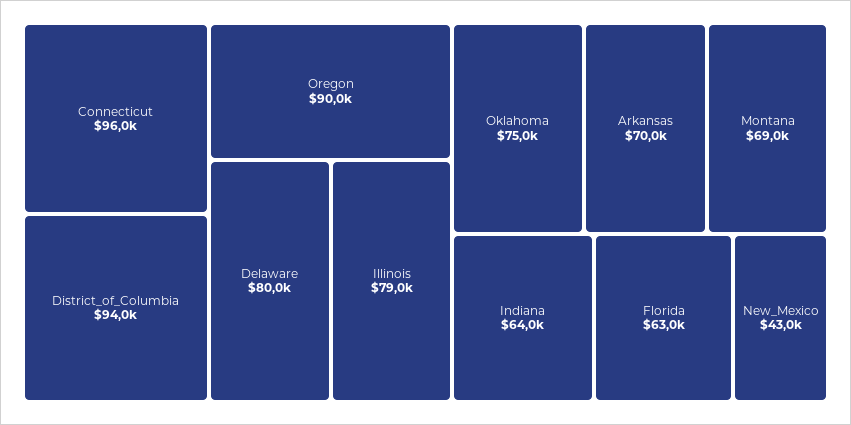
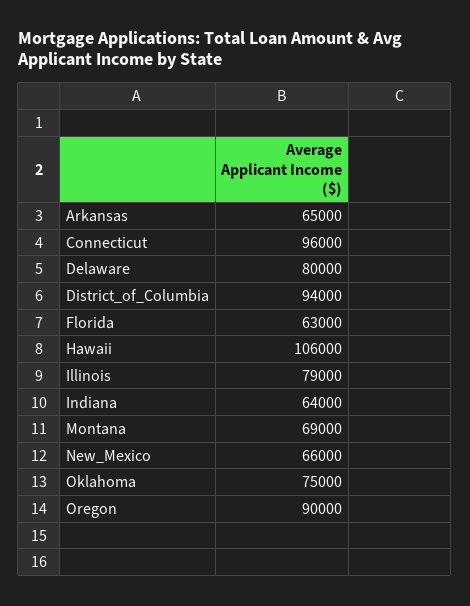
  {
    "Connecticut": 96000,
    "District_of_Columbia": 94000,
    "Oregon": 90000,
    "Delaware": 80000,
    "Illinois": 79000,
    "Oklahoma": 75000,
-   "Arkansas": 70000,
+   "Arkansas": 65000,
    "Montana": 69000,
    "Indiana": 64000,
    "Florida": 63000,
-   "New_Mexico": 43000
+   "New_Mexico": 66000,
+   "Hawaii": 106000
  }

